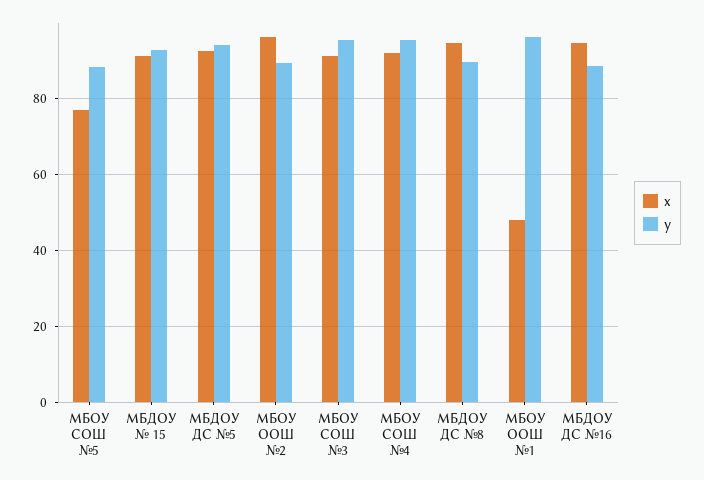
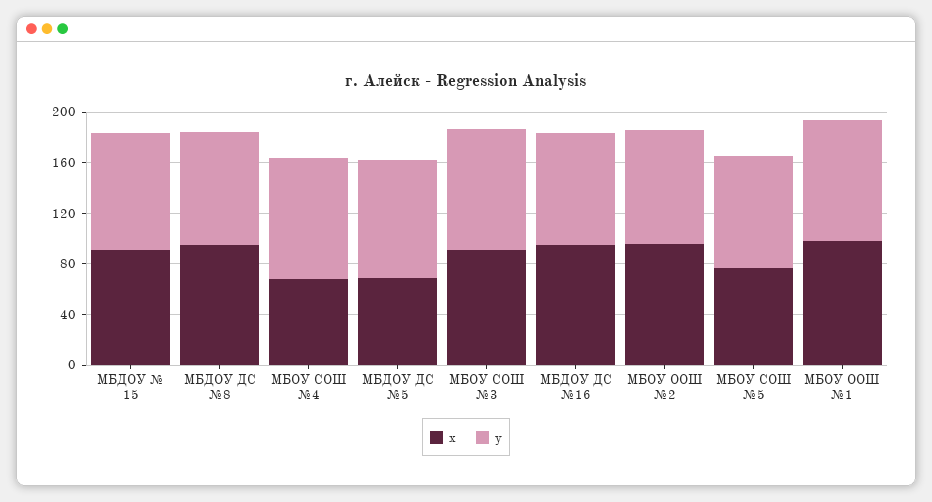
  {
    "x": {
      "МБОУ СОШ №5": 78,
      "МБДОУ № 15": 92,
-     "МБДОУ ДС №5": 92,
+     "МБДОУ ДС №5": 70,
      "МБОУ ООШ №2": 96,
      "МБОУ СОШ №3": 92,
-     "МБОУ СОШ №4": 92,
+     "МБОУ СОШ №4": 70,
      "МБДОУ ДС №8": 94,
-     "МБОУ ООШ №1": 48,
+     "МБОУ ООШ №1": 100,
      "МБДОУ ДС №16": 94
    },
    "y": {
      "МБОУ СОШ №5": 88,
      "МБДОУ № 15": 92,
      "МБДОУ ДС №5": 94,
      "МБОУ ООШ №2": 90,
      "МБОУ СОШ №3": 96,
      "МБОУ СОШ №4": 96,
      "МБДОУ ДС №8": 90,
      "МБОУ ООШ №1": 96,
      "МБДОУ ДС №16": 88
    }
  }

